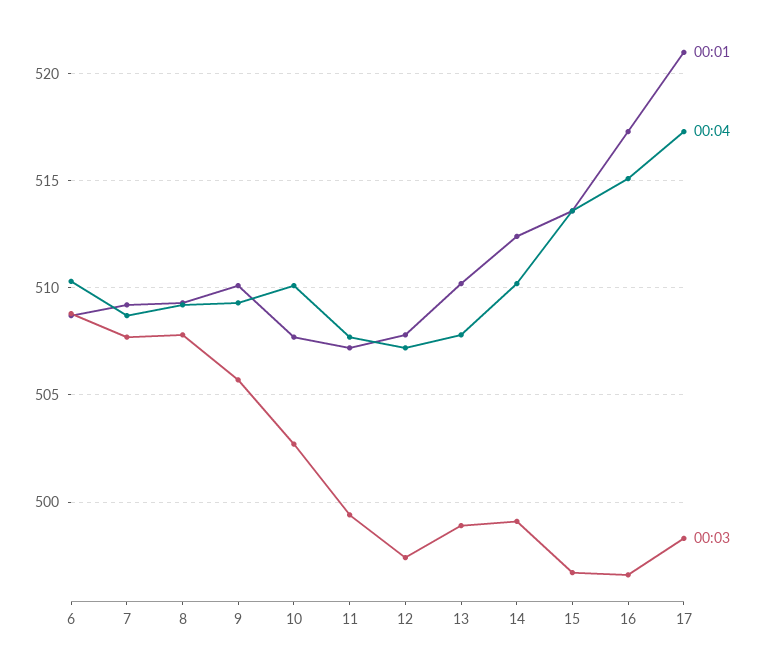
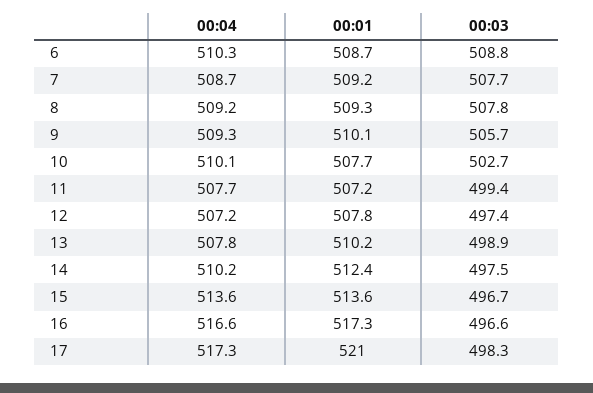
  {
    "00:01": {
      "6": 508.7,
      "7": 509.2,
      "8": 509.3,
      "9": 510.1,
      "10": 507.7,
      "11": 507.2,
      "12": 507.8,
      "13": 510.2,
      "14": 512.4,
      "15": 513.6,
      "16": 517.3,
      "17": 521
    },
    "00:04": {
      "6": 510.3,
      "7": 508.7,
      "8": 509.2,
      "9": 509.3,
      "10": 510.1,
      "11": 507.7,
      "12": 507.2,
      "13": 507.8,
      "14": 510.2,
      "15": 513.6,
-     "16": 515,
+     "16": 516.6,
      "17": 517.3
    },
    "00:03": {
      "6": 508.8,
      "7": 507.7,
      "8": 507.8,
      "9": 505.7,
      "10": 502.7,
      "11": 499.4,
      "12": 497.4,
      "13": 498.9,
-     "14": 499,
+     "14": 497.5,
      "15": 496.7,
      "16": 496.6,
      "17": 498.3
    }
  }

